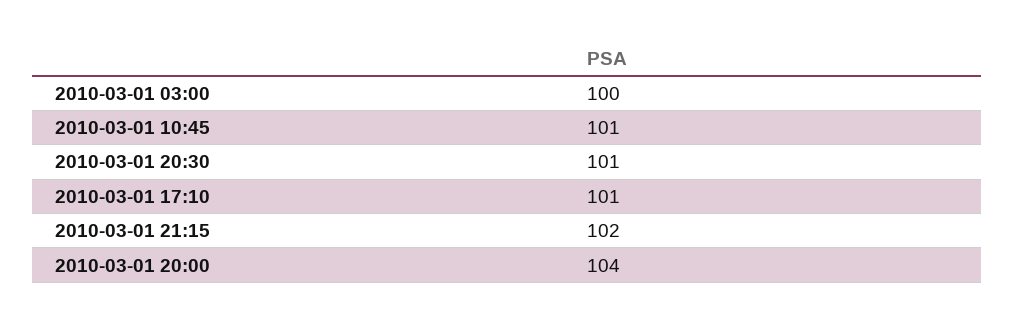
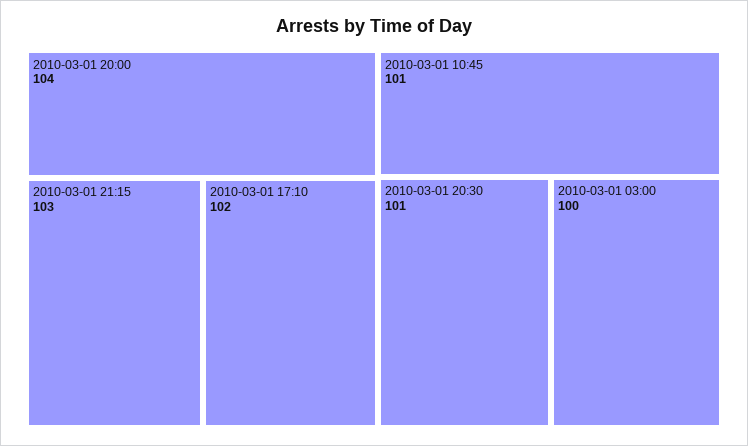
  {
    "2010-03-01 03:00": 100,
    "2010-03-01 10:45": 101,
    "2010-03-01 20:30": 101,
-   "2010-03-01 17:10": 101,
+   "2010-03-01 17:10": 102,
-   "2010-03-01 21:15": 102,
+   "2010-03-01 21:15": 103,
    "2010-03-01 20:00": 104
  }

